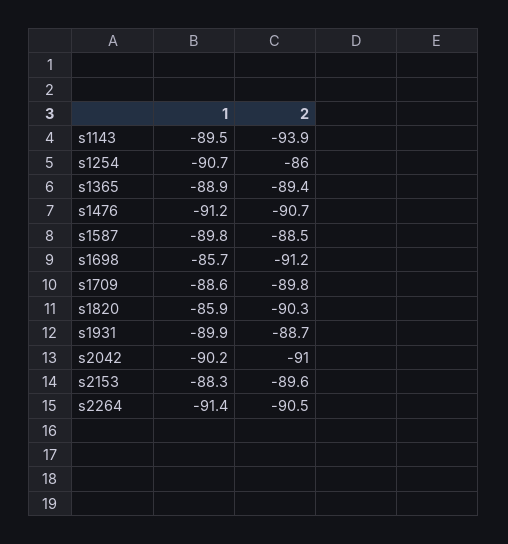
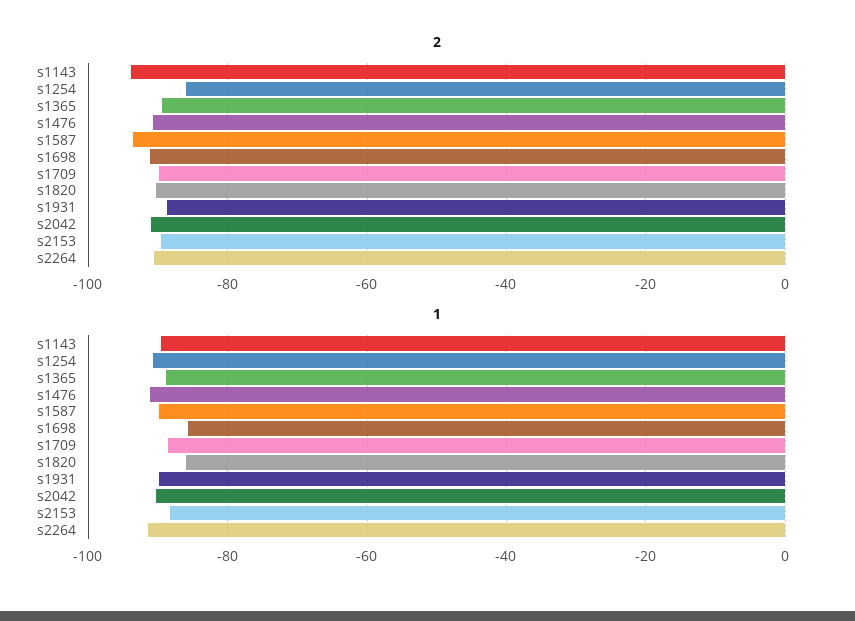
  {
    "1": {
      "s1143": -89.5,
      "s1254": -90.7,
      "s1365": -88.9,
      "s1476": -91.2,
      "s1587": -89.8,
      "s1698": -85.7,
      "s1709": -88.6,
      "s1820": -85.9,
      "s1931": -89.9,
      "s2042": -90.2,
      "s2153": -88.3,
      "s2264": -91.4
    },
    "2": {
      "s1143": -93.9,
      "s1254": -86,
      "s1365": -89.4,
      "s1476": -90.7,
-     "s1587": -88.5,
+     "s1587": -94,
      "s1698": -91.2,
      "s1709": -89.8,
      "s1820": -90.3,
      "s1931": -88.7,
      "s2042": -91,
      "s2153": -89.6,
      "s2264": -90.5
    }
  }

